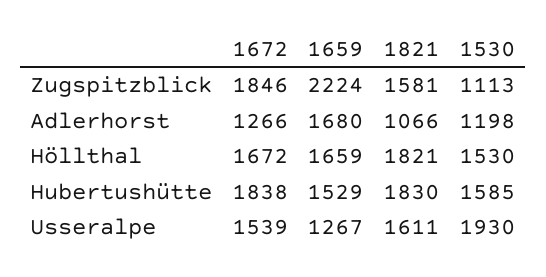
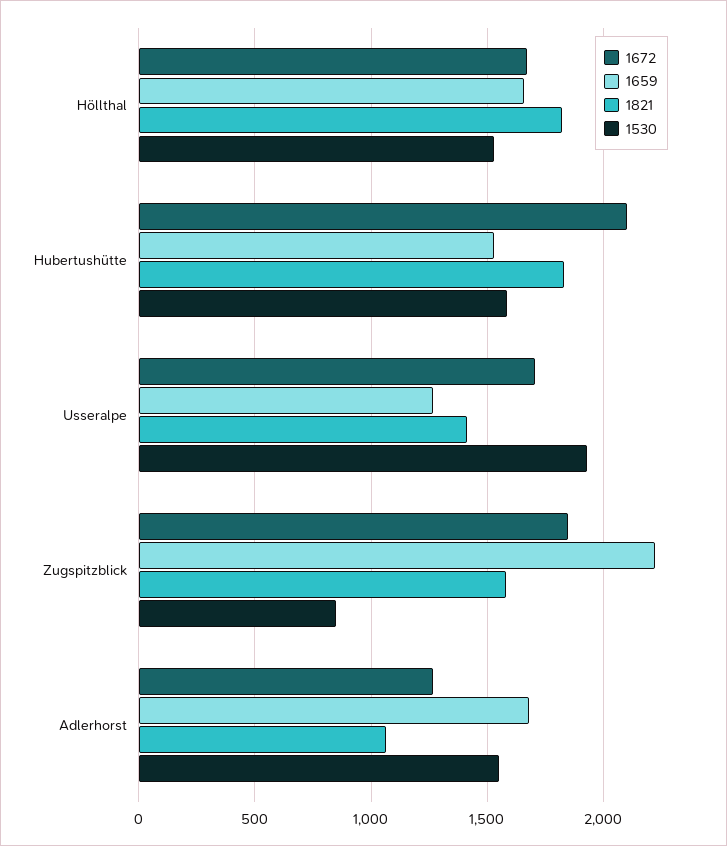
  {
    "1672": {
      "Zugspitzblick": 1846,
      "Adlerhorst": 1266,
      "Höllthal": 1672,
-     "Hubertushütte": 1838,
+     "Hubertushütte": 2100,
-     "Usseralpe": 1539
+     "Usseralpe": 1700
    },
    "1659": {
      "Zugspitzblick": 2224,
      "Adlerhorst": 1680,
      "Höllthal": 1659,
      "Hubertushütte": 1529,
      "Usseralpe": 1267
    },
    "1821": {
      "Zugspitzblick": 1581,
      "Adlerhorst": 1066,
      "Höllthal": 1821,
      "Hubertushütte": 1830,
-     "Usseralpe": 1611
+     "Usseralpe": 1400
    },
    "1530": {
-     "Zugspitzblick": 1113,
+     "Zugspitzblick": 850,
-     "Adlerhorst": 1198,
+     "Adlerhorst": 1550,
      "Höllthal": 1530,
      "Hubertushütte": 1585,
      "Usseralpe": 1930
    }
  }

